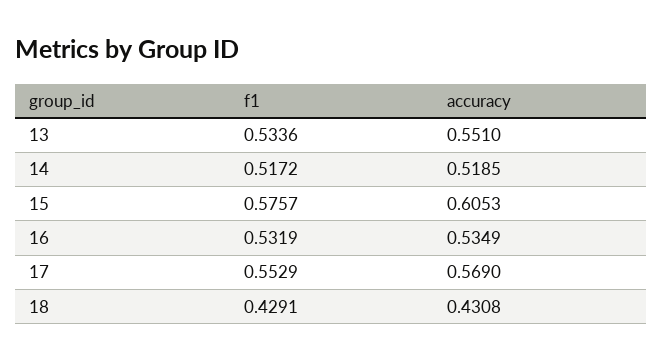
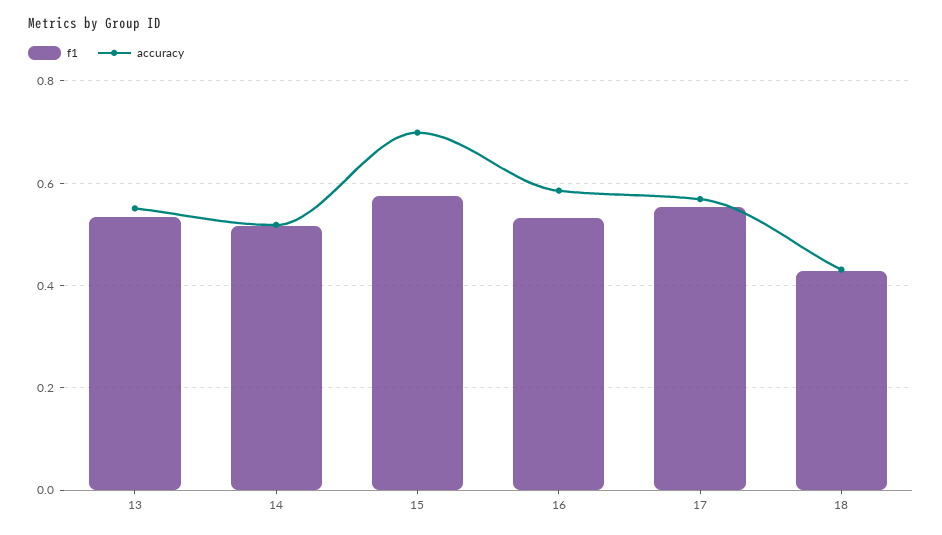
  {
    "f1": {
      "13": 0.5336,
      "14": 0.5172,
      "15": 0.5757,
      "16": 0.5319,
      "17": 0.5529,
      "18": 0.4291
    },
    "accuracy": {
      "13": 0.551,
      "14": 0.5185,
-     "15": 0.6053,
+     "15": 0.7,
-     "16": 0.5349,
+     "16": 0.58,
      "17": 0.569,
      "18": 0.4308
    }
  }

